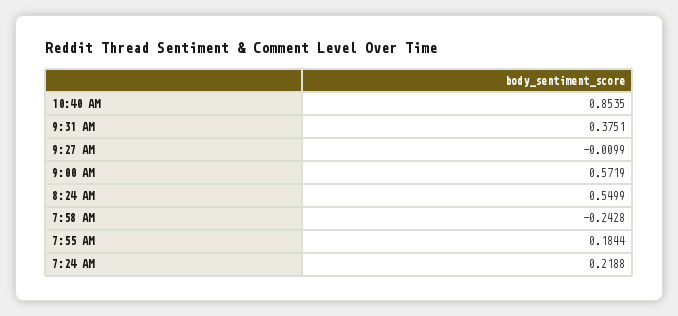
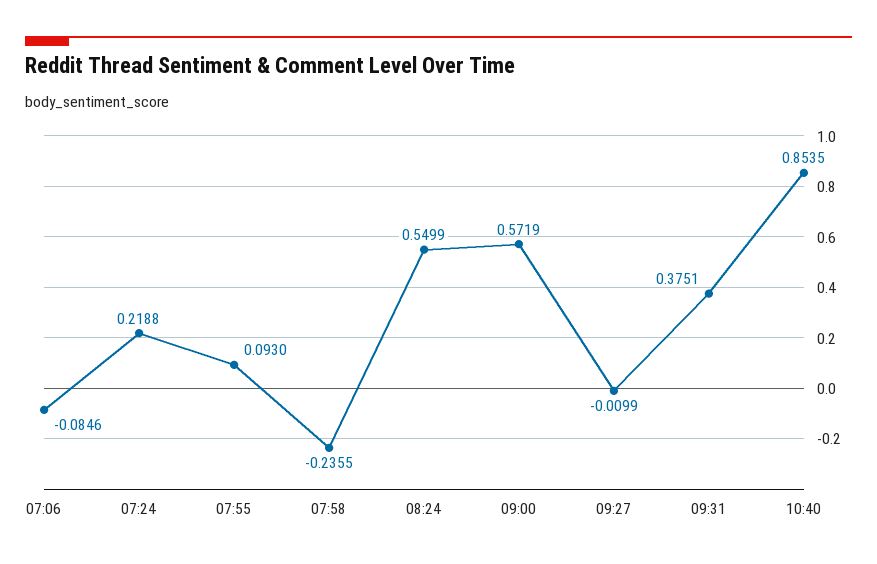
  {
    "10:40 AM": 0.8535,
    "9:31 AM": 0.3751,
    "9:27 AM": -0.0099,
    "9:00 AM": 0.5719,
    "8:24 AM": 0.5499,
-   "7:58 AM": -0.2428,
+   "7:58 AM": -0.2355,
-   "7:55 AM": 0.1844,
+   "7:55 AM": 0.093,
-   "7:24 AM": 0.2188
+   "7:24 AM": 0.2188,
+   "07:06": -0.0846
  }

